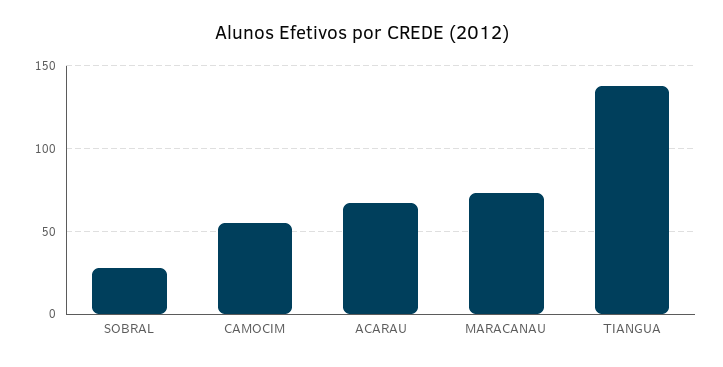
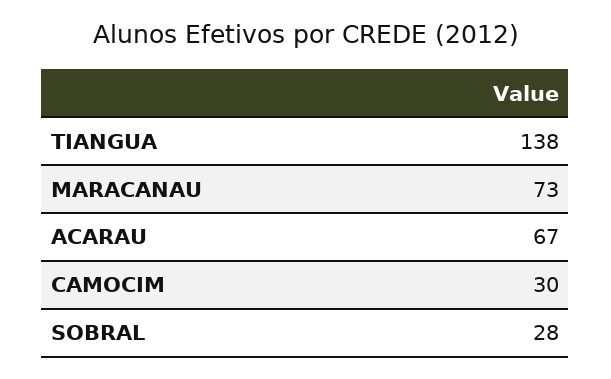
  {
    "SOBRAL": 28,
-   "CAMOCIM": 55,
+   "CAMOCIM": 30,
    "ACARAU": 67,
    "MARACANAU": 73,
    "TIANGUA": 138
  }

